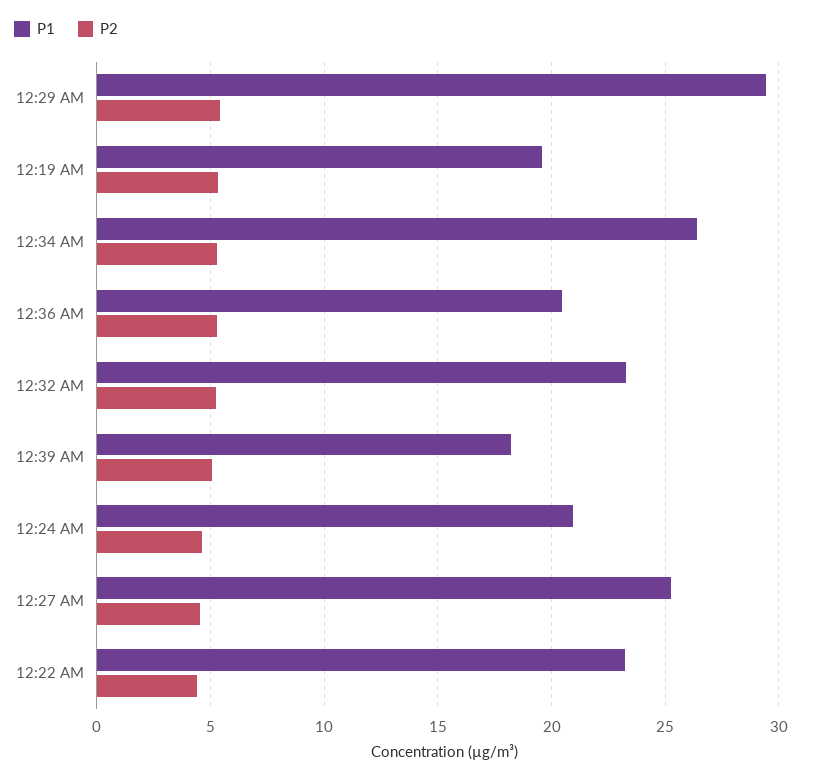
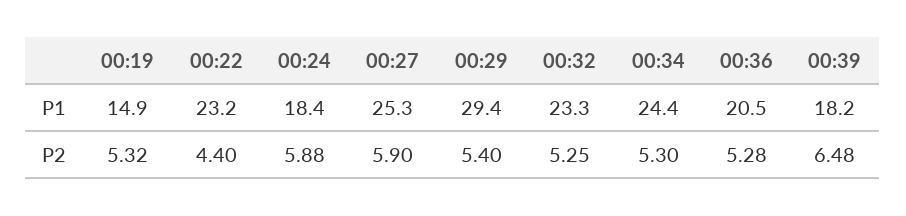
  {
    "P1": {
      "12:29 AM": 29.4,
-     "12:19 AM": 19.5,
+     "12:19 AM": 14.9,
-     "12:34 AM": 26.5,
+     "12:34 AM": 24.4,
      "12:36 AM": 20.5,
      "12:32 AM": 23.3,
      "12:39 AM": 18.2,
-     "12:24 AM": 21,
+     "12:24 AM": 18.4,
      "12:27 AM": 25.3,
      "12:22 AM": 23.2
    },
    "P2": {
      "12:29 AM": 5.4,
      "12:19 AM": 5.32,
      "12:34 AM": 5.3,
      "12:36 AM": 5.28,
      "12:32 AM": 5.25,
-     "12:39 AM": 5,
+     "12:39 AM": 6.48,
-     "12:24 AM": 4.5,
+     "12:24 AM": 5.88,
-     "12:27 AM": 4.5,
+     "12:27 AM": 5.9,
      "12:22 AM": 4.4
    }
  }

